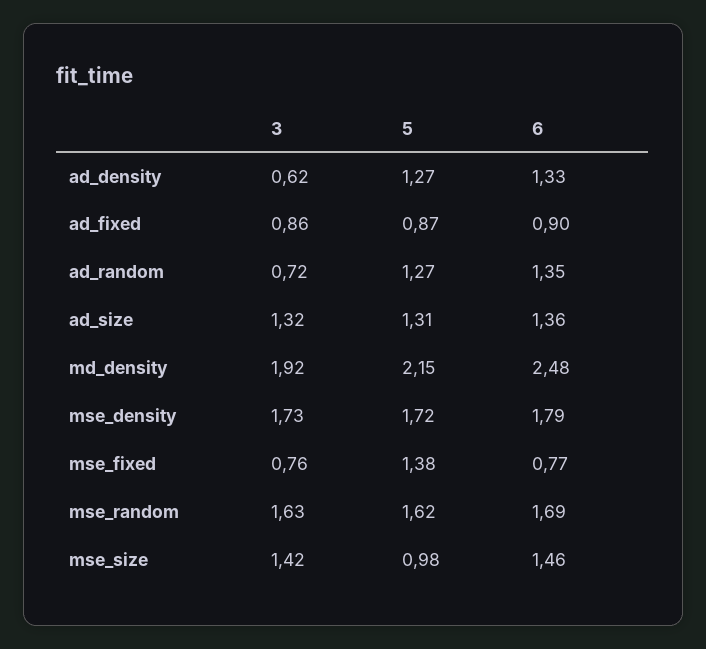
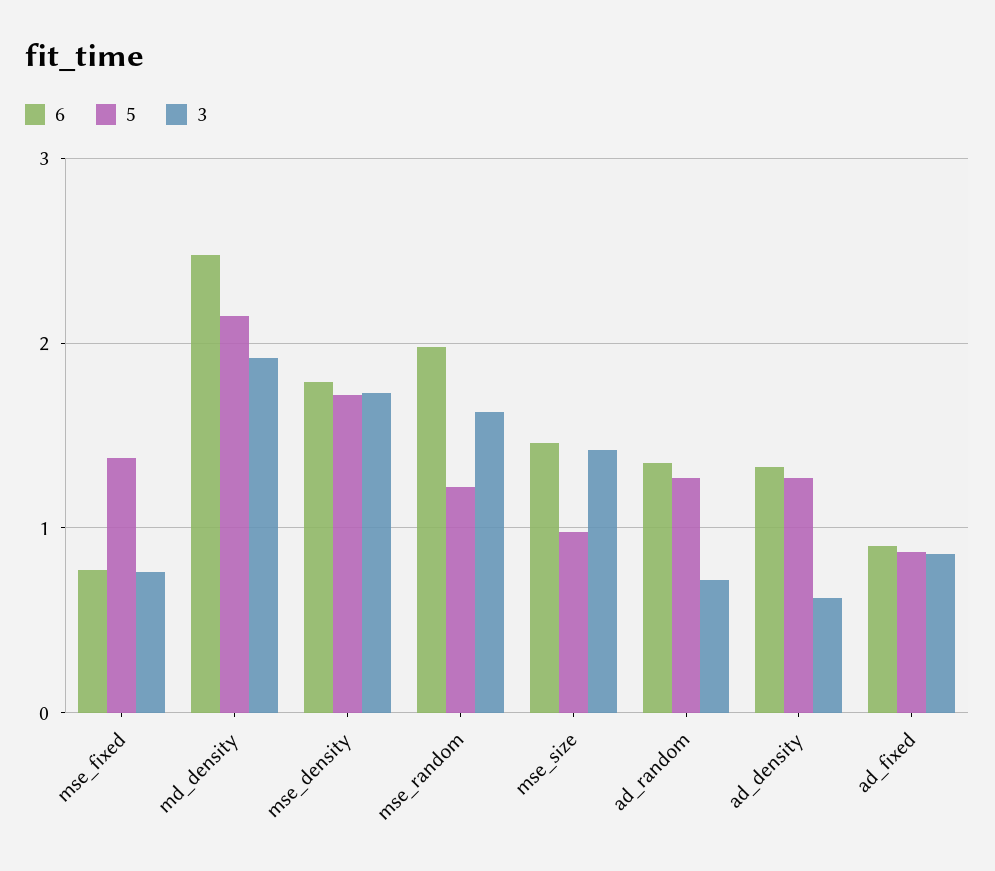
  {
    "3": {
      "ad_density": 0.62,
      "ad_fixed": 0.86,
      "ad_random": 0.72,
-     "ad_size": 1.32,
      "md_density": 1.92,
      "mse_density": 1.73,
      "mse_fixed": 0.76,
      "mse_random": 1.63,
      "mse_size": 1.42
    },
    "5": {
      "ad_density": 1.27,
      "ad_fixed": 0.87,
      "ad_random": 1.27,
-     "ad_size": 1.31,
      "md_density": 2.15,
      "mse_density": 1.72,
      "mse_fixed": 1.38,
-     "mse_random": 1.62,
+     "mse_random": 1.2,
      "mse_size": 0.98
    },
    "6": {
      "ad_density": 1.33,
      "ad_fixed": 0.9,
      "ad_random": 1.35,
-     "ad_size": 1.36,
      "md_density": 2.48,
      "mse_density": 1.79,
      "mse_fixed": 0.77,
-     "mse_random": 1.69,
+     "mse_random": 2,
      "mse_size": 1.46
    }
  }

